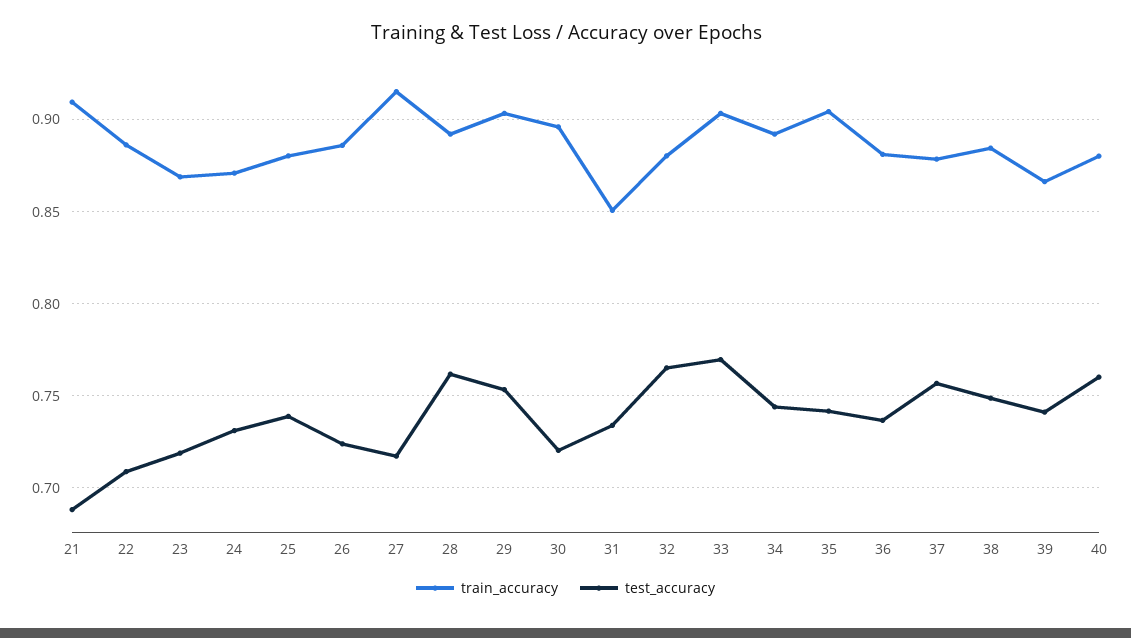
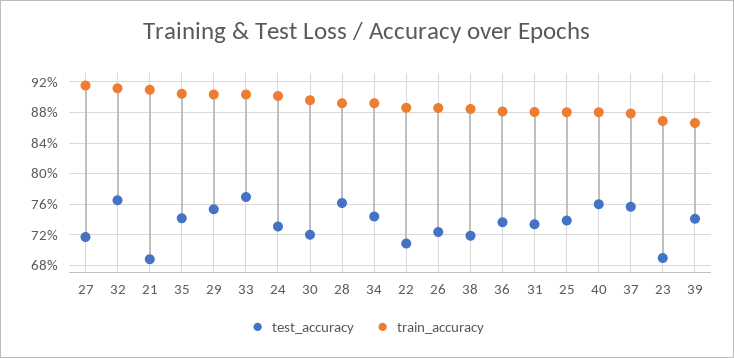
  {
    "train_accuracy": {
      "21": 0.91,
      "22": 0.885,
      "23": 0.87,
-     "24": 0.87,
+     "24": 0.9,
      "25": 0.88,
      "26": 0.885,
      "27": 0.915,
      "28": 0.89,
      "29": 0.905,
      "30": 0.895,
-     "31": 0.85,
+     "31": 0.88,
-     "32": 0.88,
+     "32": 0.91,
      "33": 0.905,
      "34": 0.89,
      "35": 0.905,
      "36": 0.88,
      "37": 0.88,
      "38": 0.885,
      "39": 0.865,
      "40": 0.88
    },
    "test_accuracy": {
      "21": 0.69,
      "22": 0.71,
-     "23": 0.72,
+     "23": 0.69,
      "24": 0.73,
      "25": 0.74,
      "26": 0.725,
      "27": 0.715,
      "28": 0.76,
      "29": 0.755,
      "30": 0.72,
      "31": 0.735,
      "32": 0.765,
      "33": 0.77,
      "34": 0.745,
      "35": 0.74,
      "36": 0.735,
      "37": 0.755,
-     "38": 0.75,
+     "38": 0.72,
      "39": 0.74,
      "40": 0.76
    }
  }

